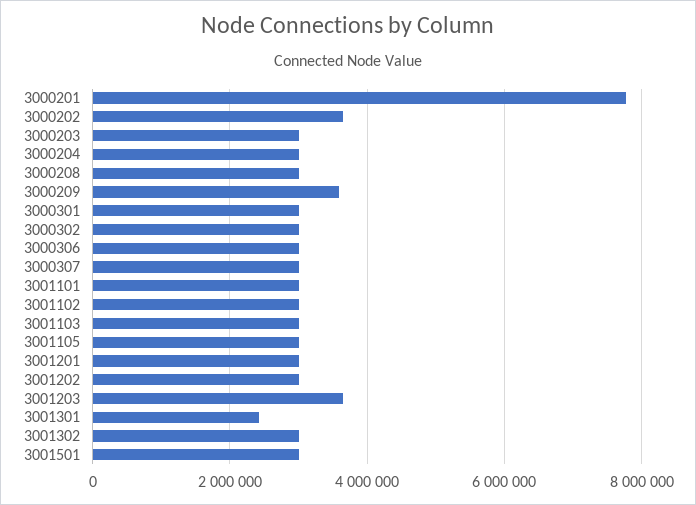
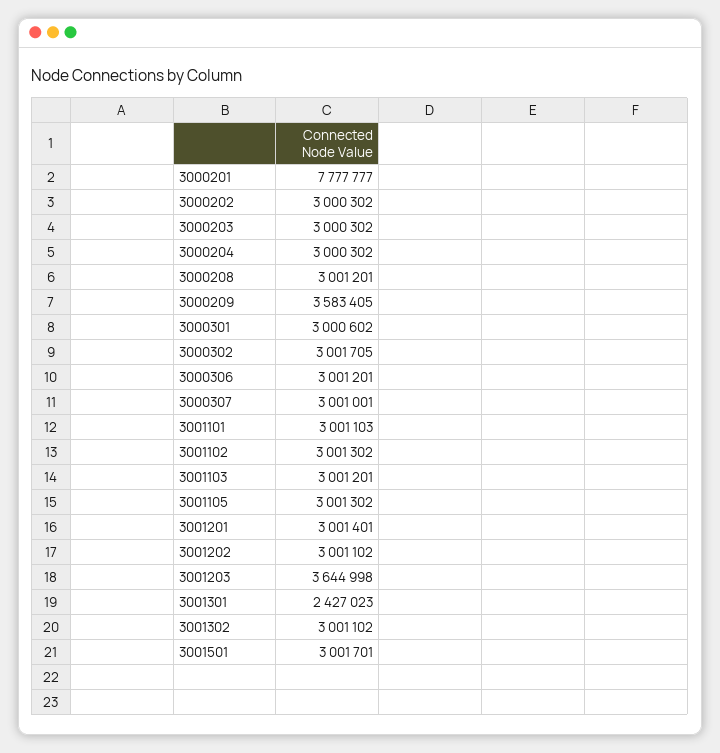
  {
    "3000201": 7777777,
-   "3000202": 3600000,
+   "3000202": 3000302,
    "3000203": 3000302,
    "3000204": 3000302,
    "3000208": 3001201,
    "3000209": 3583405,
    "3000301": 3000602,
    "3000302": 3001705,
    "3000306": 3001201,
    "3000307": 3001001,
    "3001101": 3001103,
    "3001102": 3001302,
    "3001103": 3001201,
    "3001105": 3001302,
    "3001201": 3001401,
    "3001202": 3001102,
    "3001203": 3644998,
    "3001301": 2427023,
    "3001302": 3001102,
    "3001501": 3001701
  }

